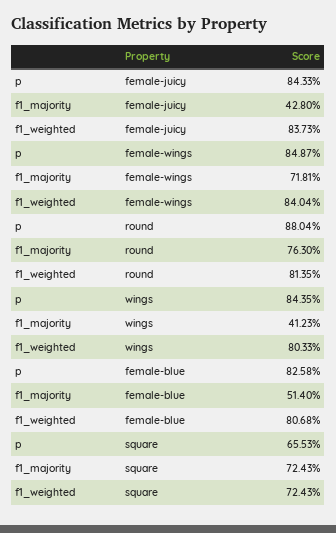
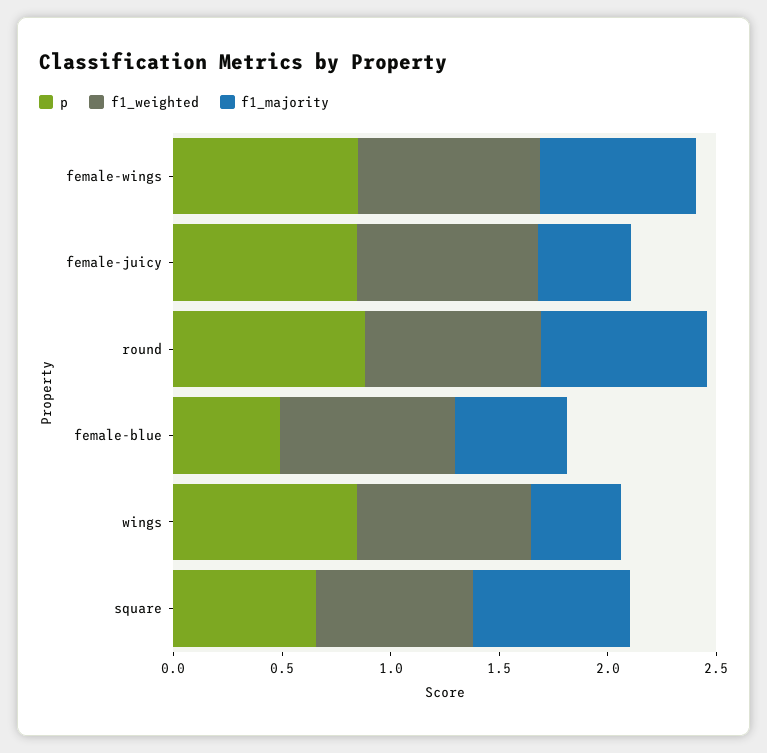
  {
    "p": {
      "female-juicy": 0.8433,
      "female-wings": 0.8487,
      "round": 0.8804,
      "wings": 0.8435,
-     "female-blue": 0.8258,
+     "female-blue": 0.5,
      "square": 0.6553
    },
    "f1_majority": {
      "female-juicy": 0.428,
      "female-wings": 0.7181,
      "round": 0.763,
      "wings": 0.4123,
      "female-blue": 0.514,
      "square": 0.7243
    },
    "f1_weighted": {
      "female-juicy": 0.8373,
      "female-wings": 0.8404,
      "round": 0.8135,
      "wings": 0.8033,
      "female-blue": 0.8068,
      "square": 0.7243
    }
  }

